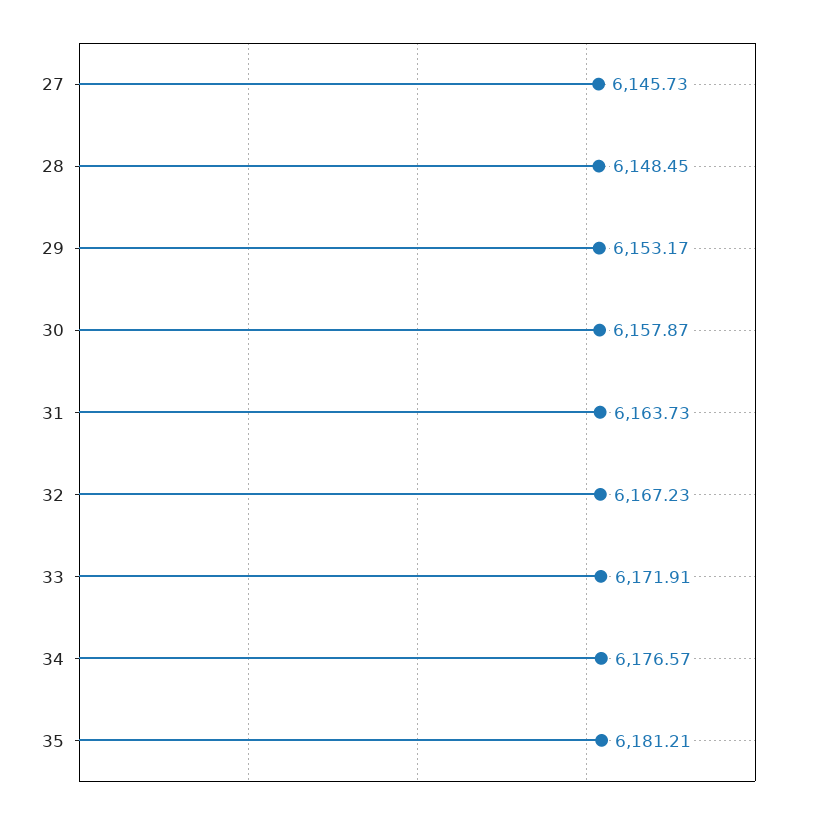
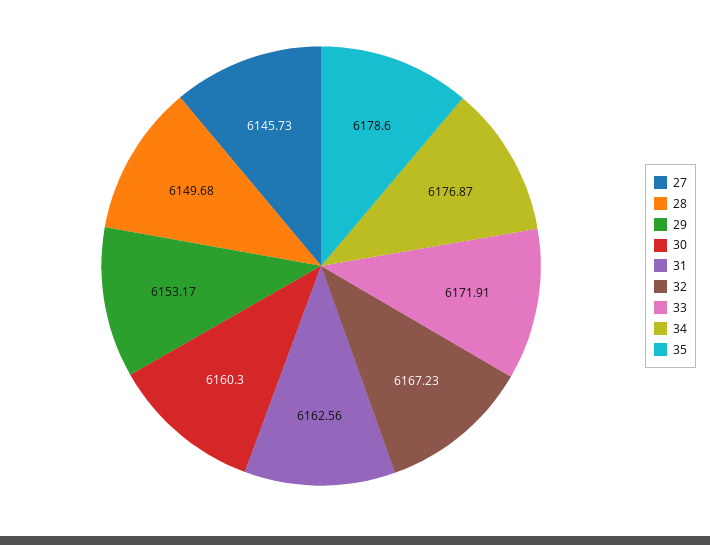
  {
    "27": 6145.73,
-   "28": 6148.45,
+   "28": 6149.68,
    "29": 6153.17,
-   "30": 6157.87,
+   "30": 6160.3,
-   "31": 6163.73,
+   "31": 6162.56,
    "32": 6167.23,
    "33": 6171.91,
-   "34": 6176.57,
+   "34": 6176.87,
-   "35": 6181.21
+   "35": 6178.6
  }

